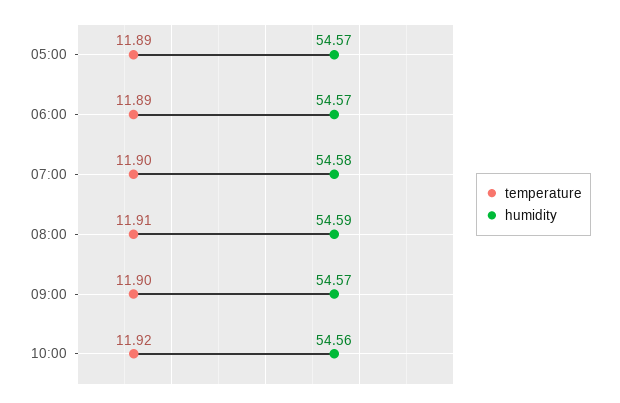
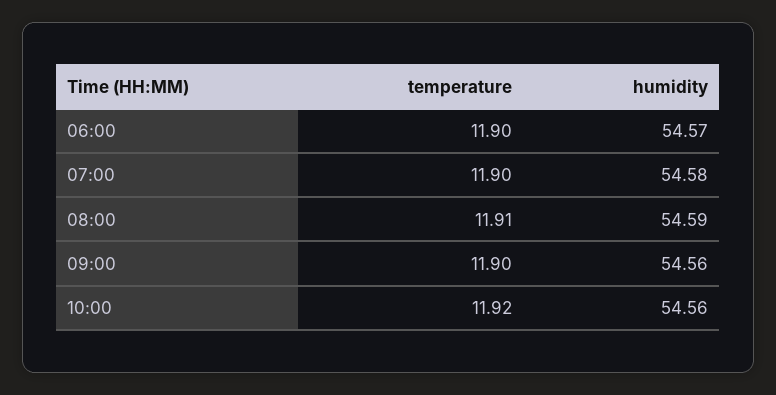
  {
    "temperature": {
-     "05:00": 11.89,
-     "06:00": 11.89,
+     "06:00": 11.9,
      "07:00": 11.9,
      "08:00": 11.91,
      "09:00": 11.9,
      "10:00": 11.92
    },
    "humidity": {
-     "05:00": 54.57,
      "06:00": 54.57,
      "07:00": 54.58,
      "08:00": 54.59,
-     "09:00": 54.57,
+     "09:00": 54.56,
      "10:00": 54.56
    }
  }

